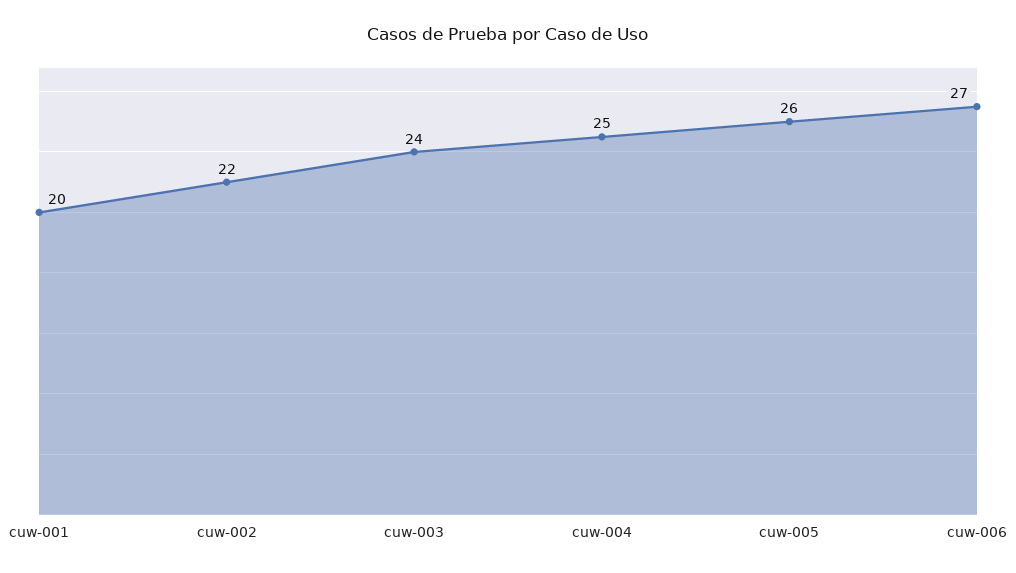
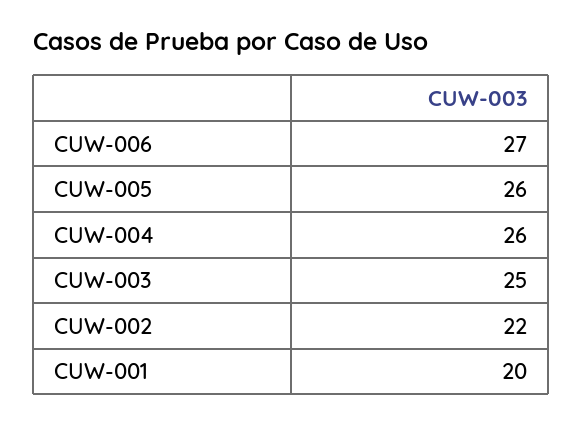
  {
    "cuw-001": 20,
    "cuw-002": 22,
-   "cuw-003": 24,
+   "cuw-003": 25,
-   "cuw-004": 25,
+   "cuw-004": 26,
    "cuw-005": 26,
    "cuw-006": 27
  }

